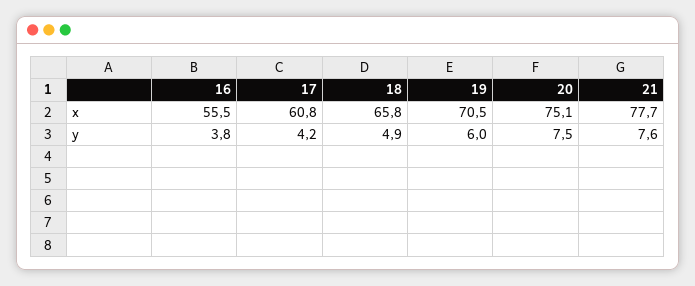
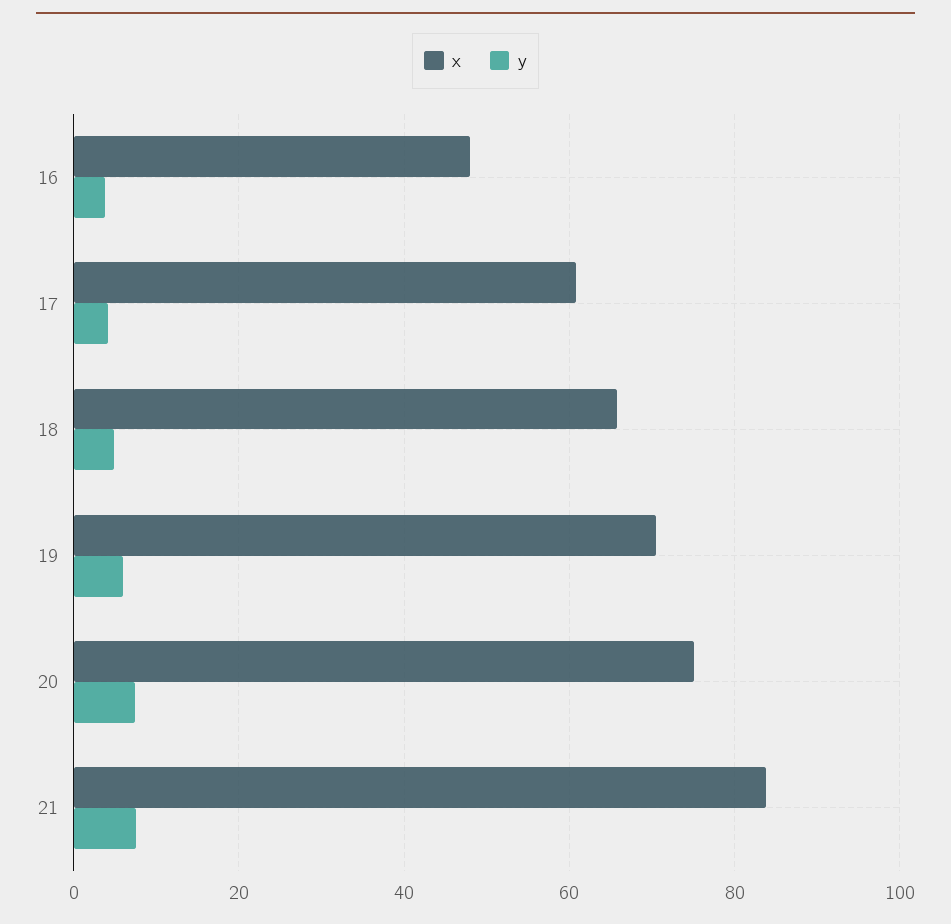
  {
    "x": {
-     "16": 55.5,
+     "16": 48,
      "17": 60.8,
      "18": 65.8,
      "19": 70.5,
      "20": 75.1,
-     "21": 77.7
+     "21": 84
    },
    "y": {
      "16": 3.8,
      "17": 4.2,
      "18": 4.9,
      "19": 6,
      "20": 7.5,
      "21": 7.6
    }
  }

